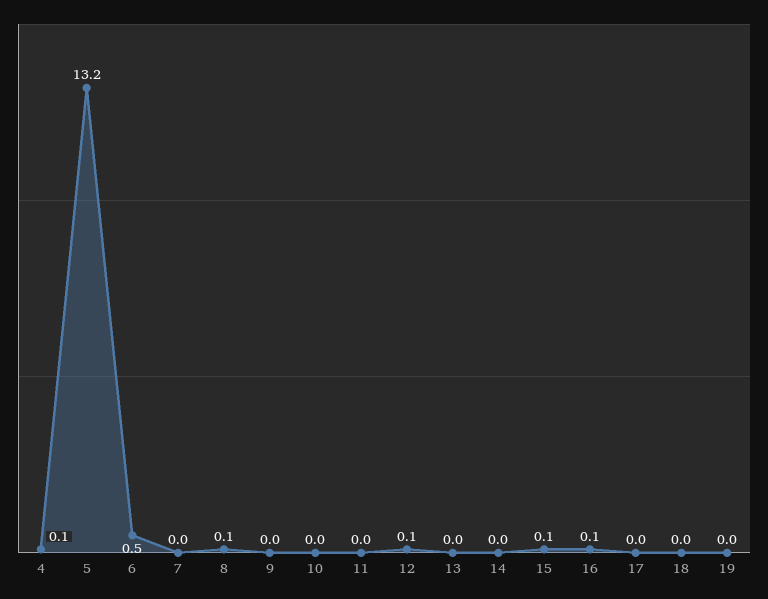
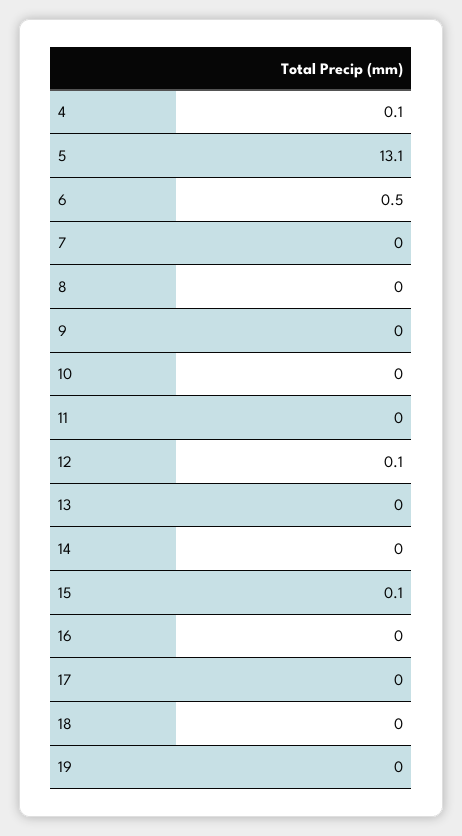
  {
    "4": 0.1,
-   "5": 13.2,
+   "5": 13.1,
    "6": 0.5,
    "7": 0,
-   "8": 0.1,
+   "8": 0,
    "9": 0,
    "10": 0,
    "11": 0,
    "12": 0.1,
    "13": 0,
    "14": 0,
    "15": 0.1,
-   "16": 0.1,
+   "16": 0,
    "17": 0,
    "18": 0,
    "19": 0
  }

